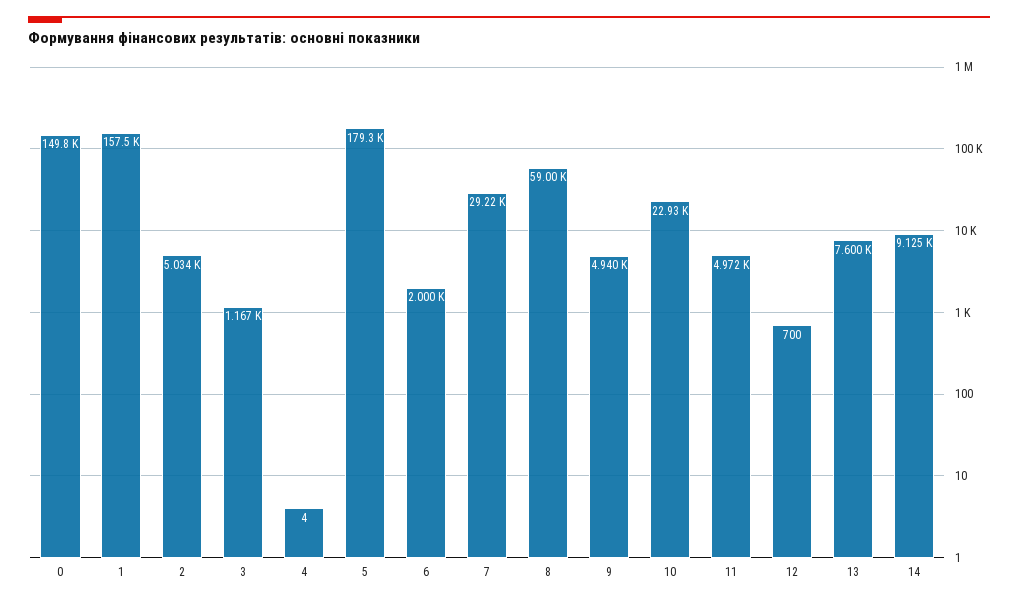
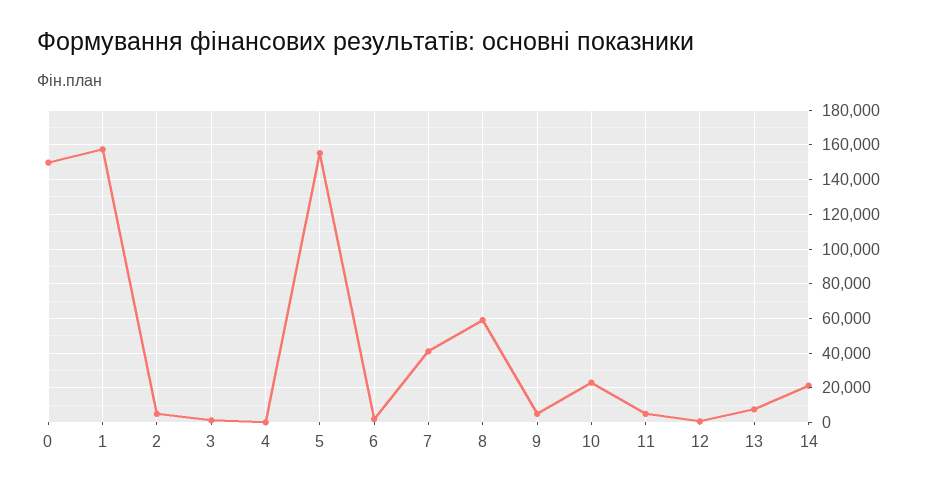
  {
    "0": 149800,
    "1": 157500,
    "2": 5034,
    "3": 1167,
    "4": 4,
-   "5": 179300,
+   "5": 155000,
    "6": 2000,
-   "7": 29220,
+   "7": 40000,
    "8": 59000,
    "9": 4940,
    "10": 22930,
    "11": 4972,
    "12": 700,
    "13": 7600,
-   "14": 9125
+   "14": 20000
  }

